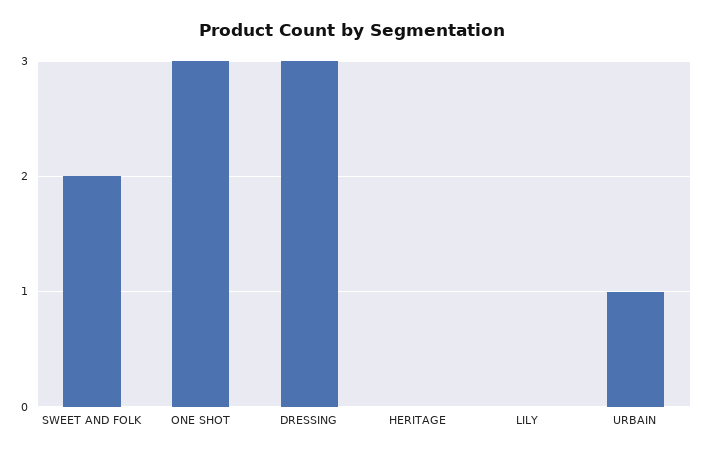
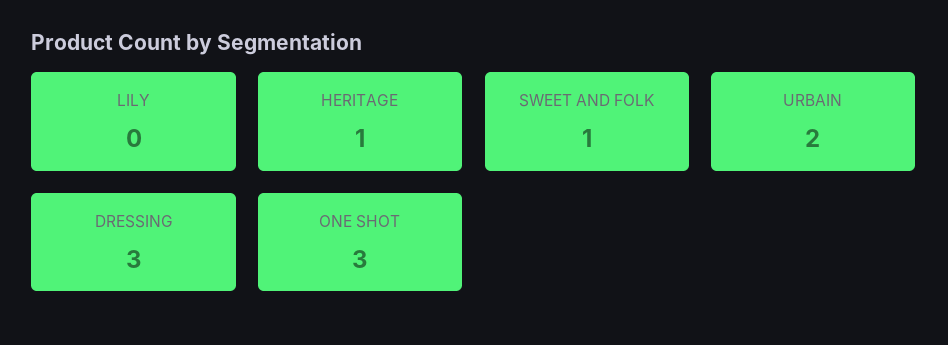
  {
-   "SWEET AND FOLK": 2,
+   "SWEET AND FOLK": 1,
    "ONE SHOT": 3,
    "DRESSING": 3,
-   "HERITAGE": 0,
+   "HERITAGE": 1,
    "LILY": 0,
-   "URBAIN": 1
+   "URBAIN": 2
  }

